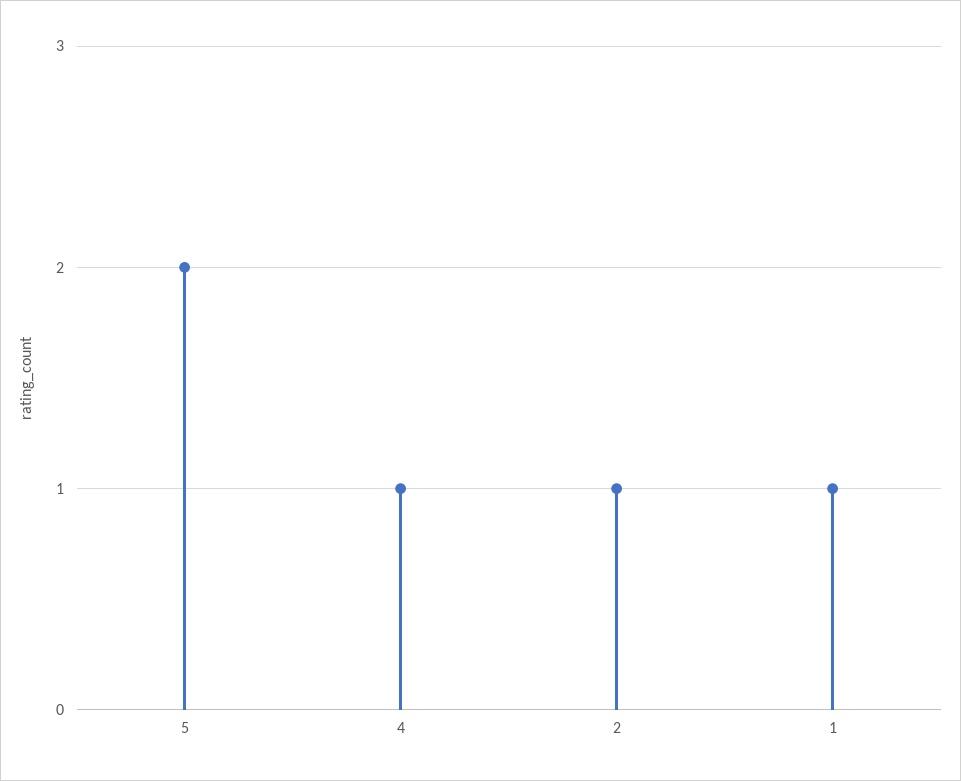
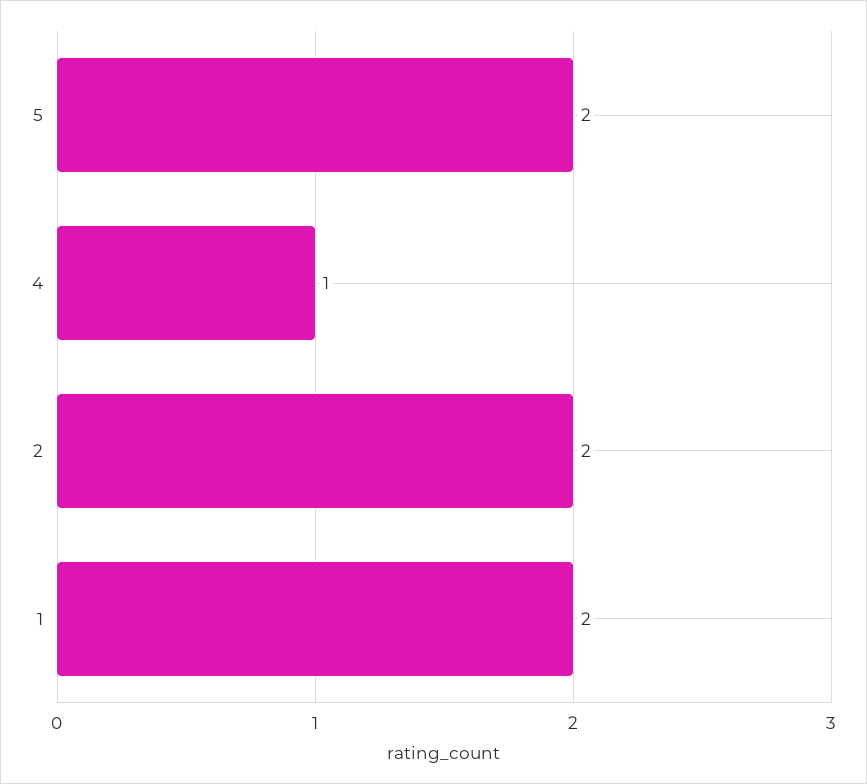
  {
    "5": 2,
    "4": 1,
-   "2": 1,
+   "2": 2,
-   "1": 1
+   "1": 2
  }

